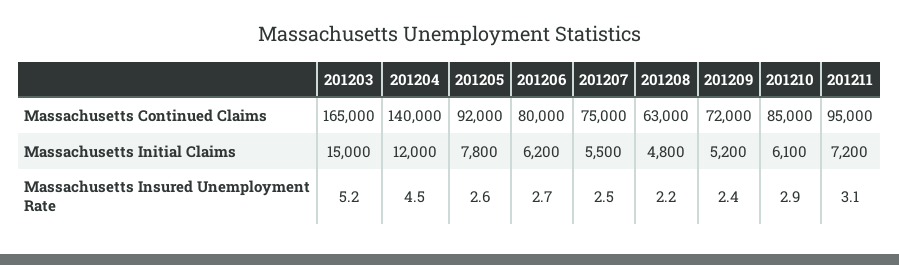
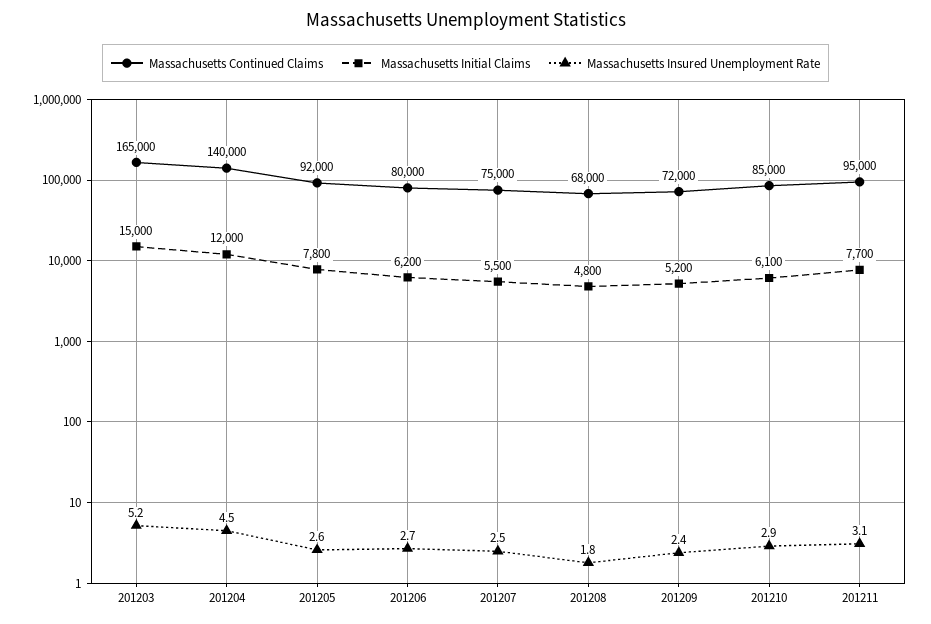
  {
    "Massachusetts Continued Claims": {
      "201203": 165000,
      "201204": 140000,
      "201205": 92000,
      "201206": 80000,
      "201207": 75000,
-     "201208": 63000,
+     "201208": 68000,
      "201209": 72000,
      "201210": 85000,
      "201211": 95000
    },
    "Massachusetts Initial Claims": {
      "201203": 15000,
      "201204": 12000,
      "201205": 7800,
      "201206": 6200,
      "201207": 5500,
      "201208": 4800,
      "201209": 5200,
      "201210": 6100,
-     "201211": 7200
+     "201211": 7700
    },
    "Massachusetts Insured Unemployment Rate": {
      "201203": 5.2,
      "201204": 4.5,
      "201205": 2.6,
      "201206": 2.7,
      "201207": 2.5,
-     "201208": 2.2,
+     "201208": 1.8,
      "201209": 2.4,
      "201210": 2.9,
      "201211": 3.1
    }
  }

